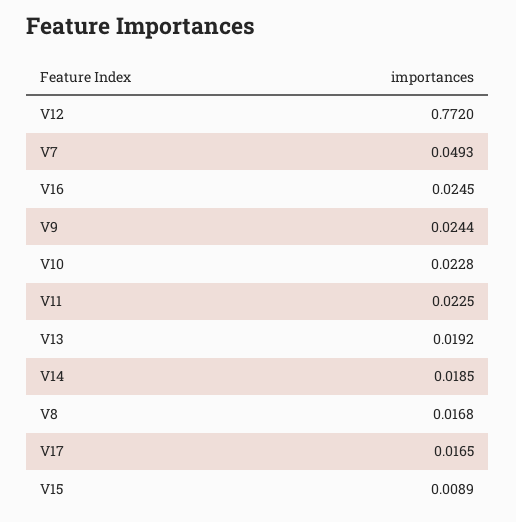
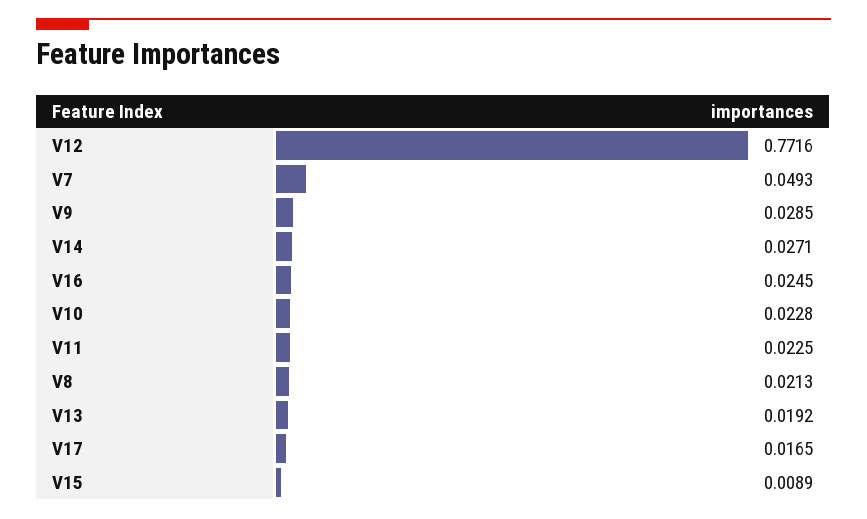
  {
-   "V12": 0.772,
+   "V12": 0.7716,
    "V7": 0.0493,
    "V16": 0.0245,
-   "V9": 0.0244,
+   "V9": 0.0285,
    "V10": 0.0228,
    "V11": 0.0225,
    "V13": 0.0192,
-   "V14": 0.0185,
+   "V14": 0.0271,
-   "V8": 0.0168,
+   "V8": 0.0213,
    "V17": 0.0165,
    "V15": 0.0089
  }

